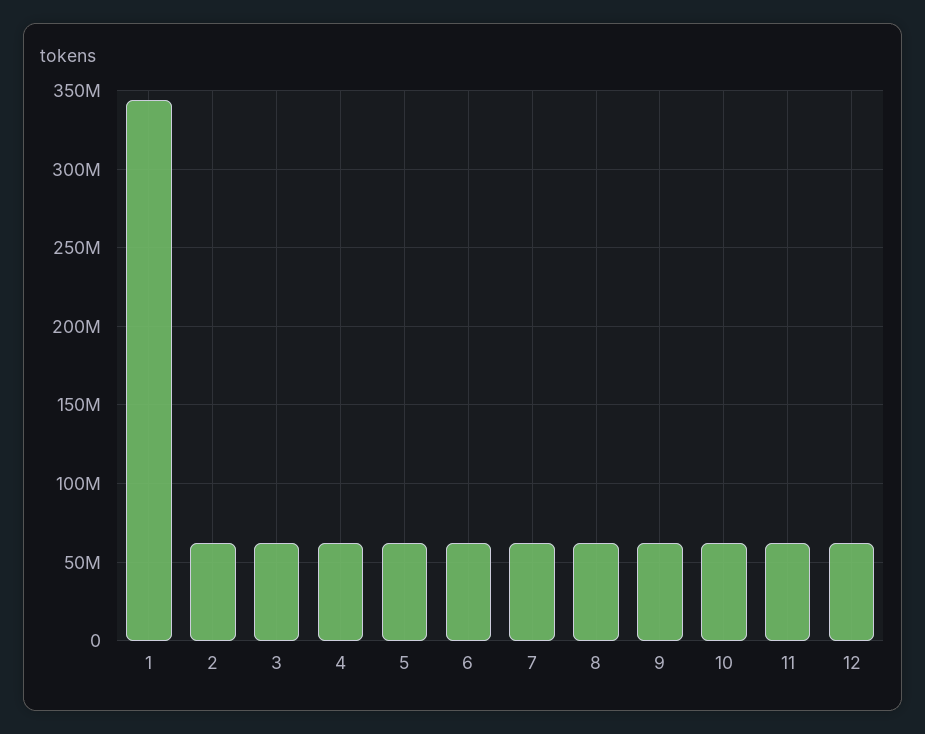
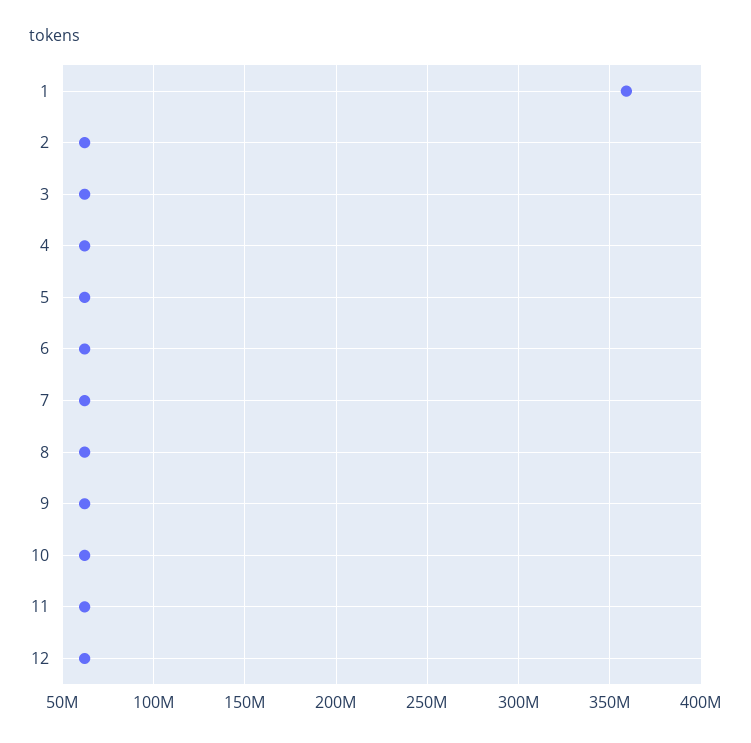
  {
-   "1": 345000000,
+   "1": 360000000,
    "2": 60000000,
    "3": 60000000,
    "4": 60000000,
    "5": 60000000,
    "6": 60000000,
    "7": 60000000,
    "8": 60000000,
    "9": 60000000,
    "10": 60000000,
    "11": 60000000,
    "12": 60000000
  }

